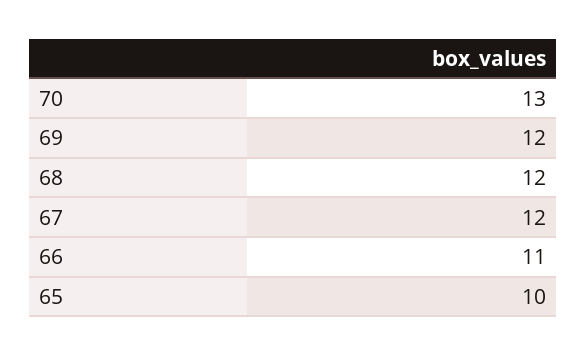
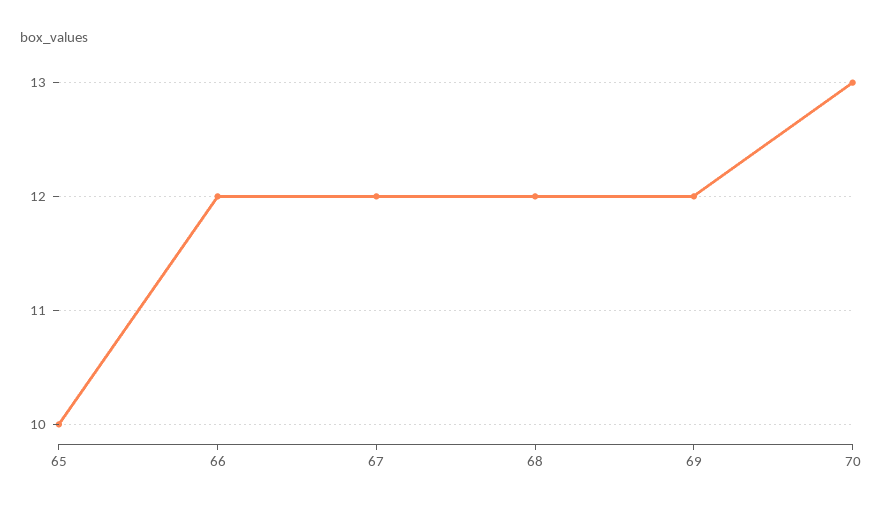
  {
    "70": 13,
    "69": 12,
    "68": 12,
    "67": 12,
-   "66": 11,
+   "66": 12,
    "65": 10
  }

